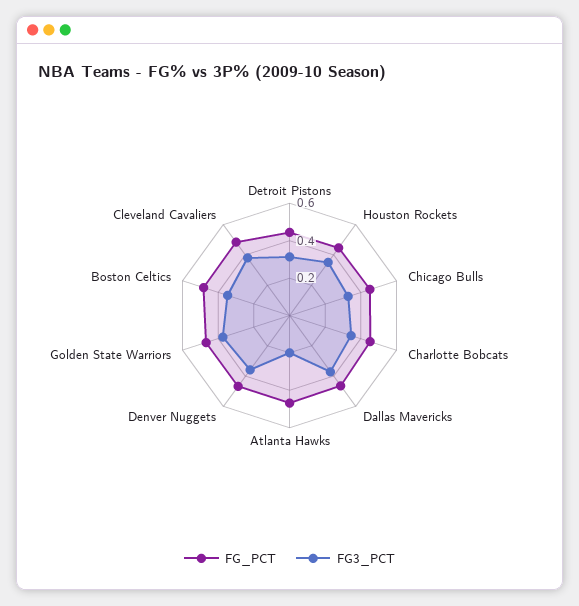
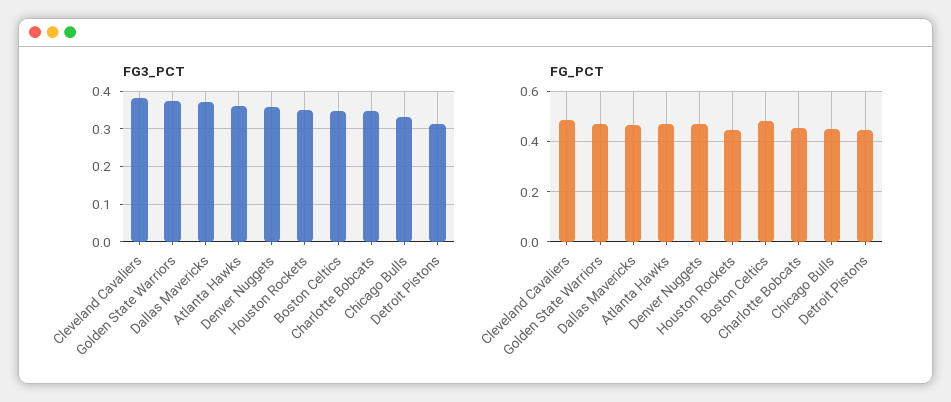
  {
    "FG_PCT": {
      "Detroit Pistons": 0.45,
      "Houston Rockets": 0.45,
      "Chicago Bulls": 0.45,
      "Charlotte Bobcats": 0.45,
      "Dallas Mavericks": 0.475,
      "Atlanta Hawks": 0.475,
      "Denver Nuggets": 0.475,
      "Golden State Warriors": 0.475,
      "Boston Celtics": 0.475,
      "Cleveland Cavaliers": 0.475
    },
    "FG3_PCT": {
      "Detroit Pistons": 0.32,
      "Houston Rockets": 0.36,
      "Chicago Bulls": 0.34,
      "Charlotte Bobcats": 0.34,
      "Dallas Mavericks": 0.38,
-     "Atlanta Hawks": 0.2,
+     "Atlanta Hawks": 0.36,
      "Denver Nuggets": 0.36,
      "Golden State Warriors": 0.38,
      "Boston Celtics": 0.34,
      "Cleveland Cavaliers": 0.38
    }
  }

